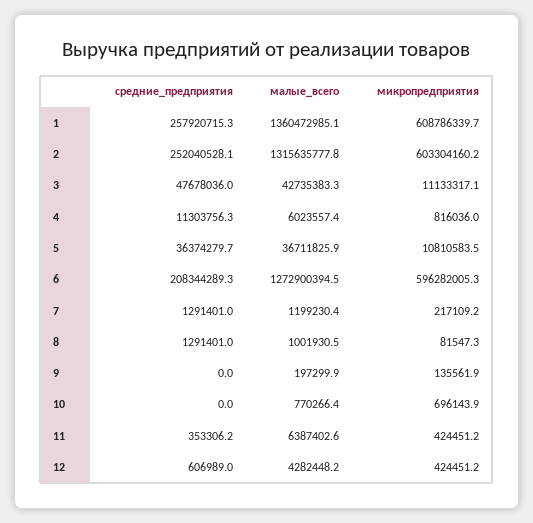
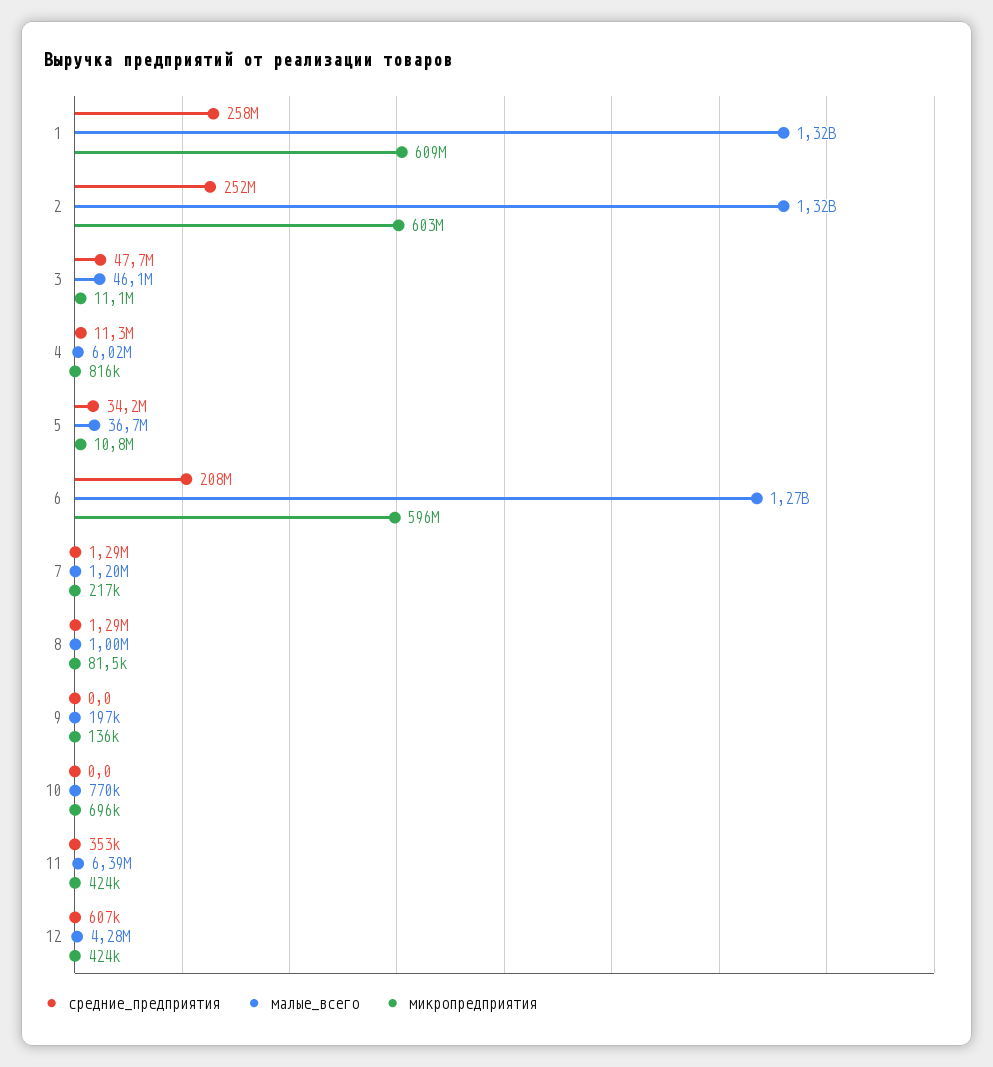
  {
    "средние_предприятия": {
      "1": 257920715.3,
      "2": 252040528.1,
      "3": 47678036,
      "4": 11303756.3,
-     "5": 36374279.7,
+     "5": 34200000,
      "6": 208344289.3,
      "7": 1291401,
      "8": 1291401,
      "9": 0,
      "10": 0,
      "11": 353306.2,
      "12": 606989
    },
    "малые_всего": {
-     "1": 1360472985.1,
+     "1": 1320000000,
      "2": 1315635777.8,
-     "3": 42735383.3,
+     "3": 46100000,
      "4": 6023557.4,
      "5": 36711825.9,
      "6": 1272900394.5,
      "7": 1199230.4,
      "8": 1001930.5,
      "9": 197299.9,
      "10": 770266.4,
      "11": 6387402.6,
      "12": 4282448.2
    },
    "микропредприятия": {
      "1": 608786339.7,
      "2": 603304160.2,
      "3": 11133317.1,
      "4": 816036,
      "5": 10810583.5,
      "6": 596282005.3,
      "7": 217109.2,
      "8": 81547.3,
      "9": 135561.9,
      "10": 696143.9,
      "11": 424451.2,
      "12": 424451.2
    }
  }

